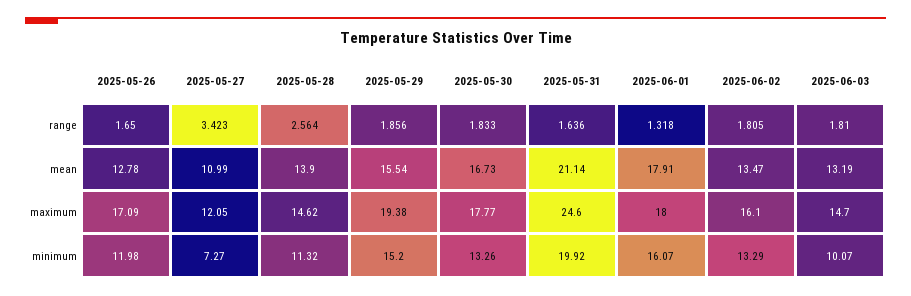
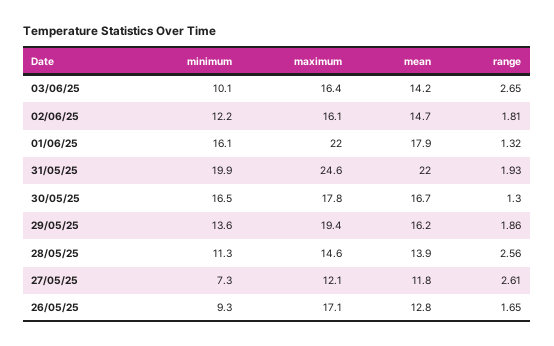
  {
    "2025-05-26": {
      "range": 1.65,
      "mean": 12.78,
      "maximum": 17.09,
-     "minimum": 11.98
+     "minimum": 9.3
    },
    "2025-05-27": {
-     "range": 3.423,
+     "range": 2.61,
-     "mean": 10.99,
+     "mean": 11.8,
      "maximum": 12.05,
      "minimum": 7.27
    },
    "2025-05-28": {
      "range": 2.564,
      "mean": 13.9,
      "maximum": 14.62,
      "minimum": 11.32
    },
    "2025-05-29": {
      "range": 1.856,
-     "mean": 15.54,
+     "mean": 16.2,
      "maximum": 19.38,
-     "minimum": 15.2
+     "minimum": 13.6
    },
    "2025-05-30": {
-     "range": 1.833,
+     "range": 1.3,
      "mean": 16.73,
      "maximum": 17.77,
-     "minimum": 13.26
+     "minimum": 16.5
    },
    "2025-05-31": {
-     "range": 1.636,
+     "range": 1.93,
-     "mean": 21.14,
+     "mean": 22,
      "maximum": 24.6,
      "minimum": 19.92
    },
    "2025-06-01": {
      "range": 1.318,
      "mean": 17.91,
-     "maximum": 18,
+     "maximum": 22,
      "minimum": 16.07
    },
    "2025-06-02": {
      "range": 1.805,
-     "mean": 13.47,
+     "mean": 14.7,
      "maximum": 16.1,
-     "minimum": 13.29
+     "minimum": 12.2
    },
    "2025-06-03": {
-     "range": 1.81,
+     "range": 2.65,
-     "mean": 13.19,
+     "mean": 14.2,
-     "maximum": 14.7,
+     "maximum": 16.4,
      "minimum": 10.07
    }
  }

